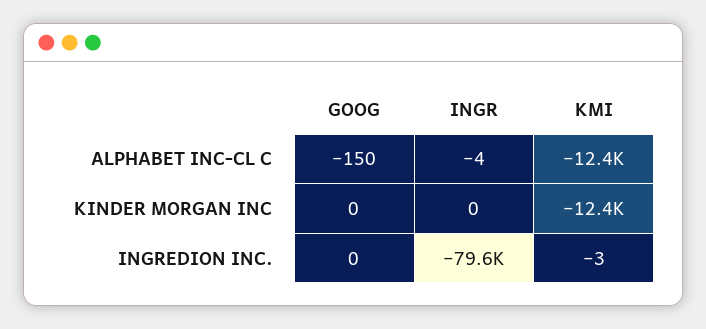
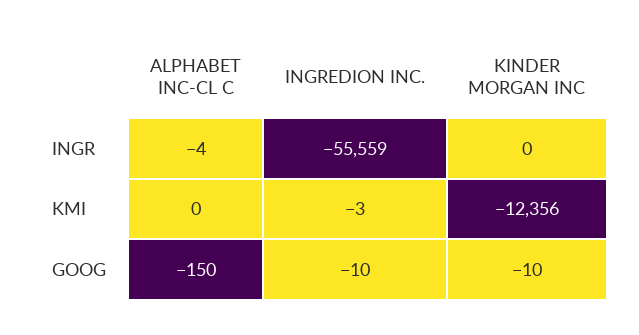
  {
    "GOOG": {
      "ALPHABET INC-CL C": -150,
-     "KINDER MORGAN INC": 0,
+     "KINDER MORGAN INC": -10,
-     "INGREDION INC.": 0
+     "INGREDION INC.": -10
    },
    "INGR": {
      "ALPHABET INC-CL C": -4,
      "KINDER MORGAN INC": 0,
-     "INGREDION INC.": -79600
+     "INGREDION INC.": -55559
    },
    "KMI": {
-     "ALPHABET INC-CL C": -12400,
+     "ALPHABET INC-CL C": 0,
      "KINDER MORGAN INC": -12356,
      "INGREDION INC.": -3
    }
  }

